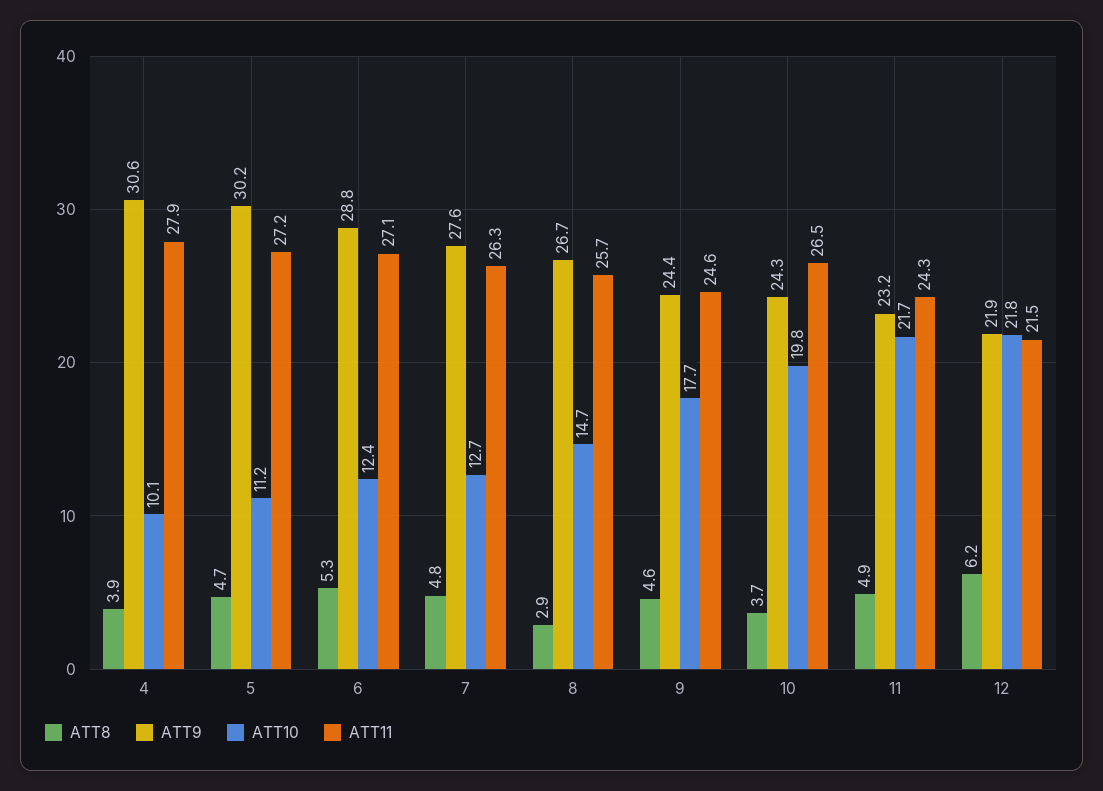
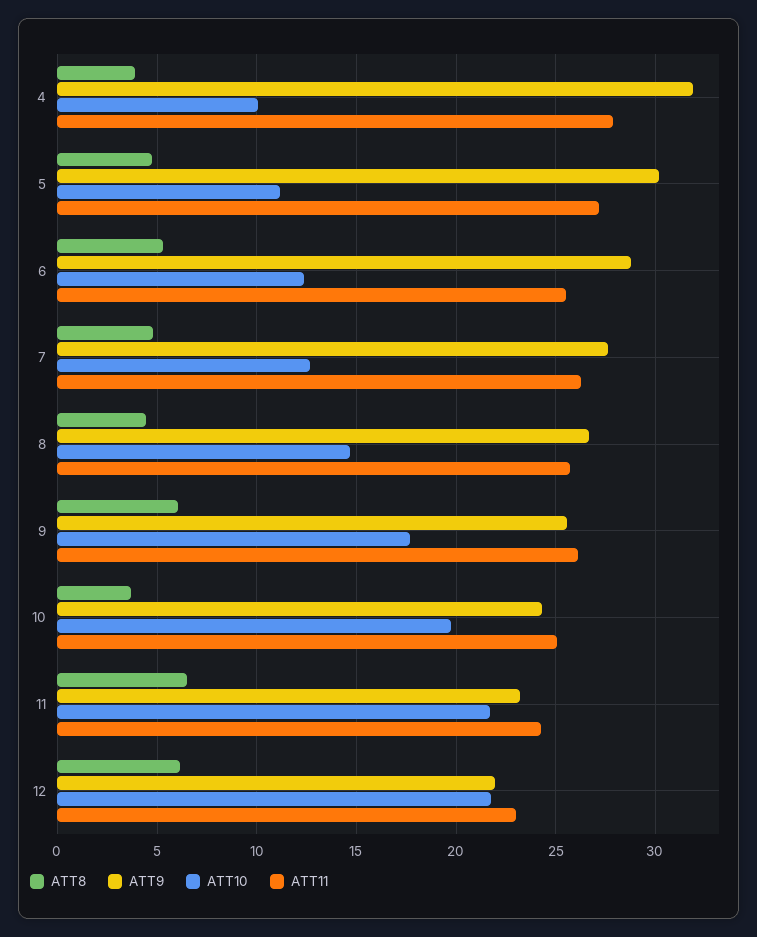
  {
    "ATT8": {
      "4": 3.9,
      "5": 4.7,
      "6": 5.3,
      "7": 4.8,
-     "8": 2.9,
+     "8": 4.5,
-     "9": 4.6,
+     "9": 6,
      "10": 3.7,
-     "11": 4.9,
+     "11": 6.5,
      "12": 6.2
    },
    "ATT9": {
-     "4": 30.6,
+     "4": 32,
      "5": 30.2,
      "6": 28.8,
      "7": 27.6,
      "8": 26.7,
-     "9": 24.4,
+     "9": 25.5,
      "10": 24.3,
      "11": 23.2,
      "12": 21.9
    },
    "ATT10": {
      "4": 10.1,
      "5": 11.2,
      "6": 12.4,
      "7": 12.7,
      "8": 14.7,
      "9": 17.7,
      "10": 19.8,
      "11": 21.7,
      "12": 21.8
    },
    "ATT11": {
      "4": 27.9,
      "5": 27.2,
-     "6": 27.1,
+     "6": 25.5,
      "7": 26.3,
      "8": 25.7,
-     "9": 24.6,
+     "9": 26,
-     "10": 26.5,
+     "10": 25,
      "11": 24.3,
-     "12": 21.5
+     "12": 23
    }
  }

